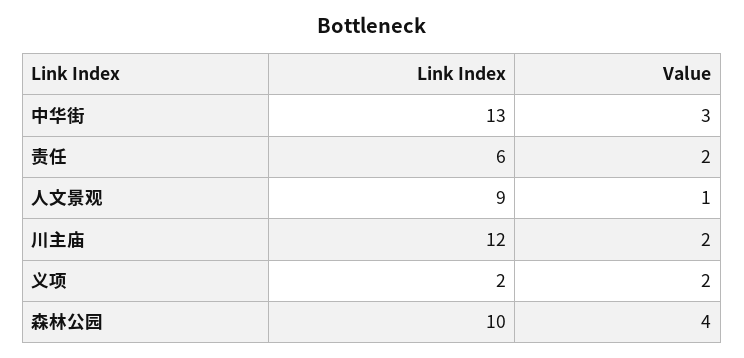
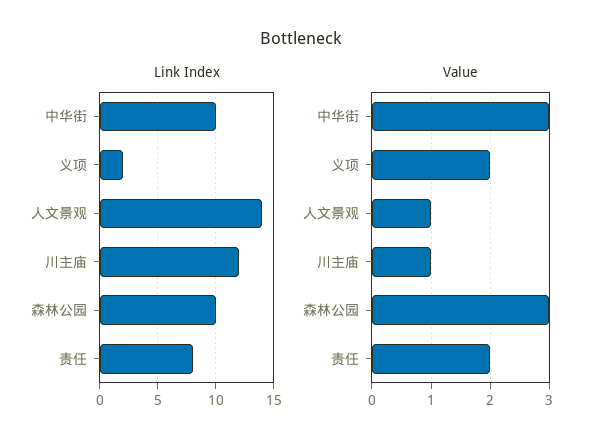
  {
    "Link Index": {
-     "中华街": 13,
+     "中华街": 10,
-     "责任": 6,
+     "责任": 8,
-     "人文景观": 9,
+     "人文景观": 14,
      "川主庙": 12,
      "义项": 2,
      "森林公园": 10
    },
    "Value": {
      "中华街": 3,
      "责任": 2,
      "人文景观": 1,
-     "川主庙": 2,
+     "川主庙": 1,
      "义项": 2,
-     "森林公园": 4
+     "森林公园": 3
    }
  }

